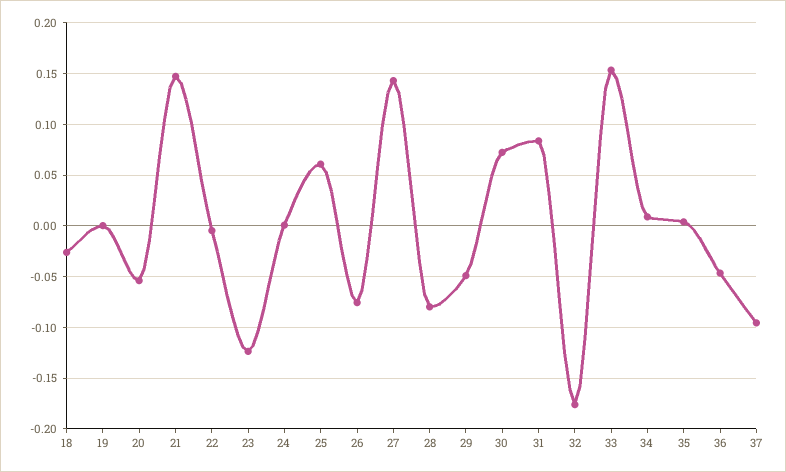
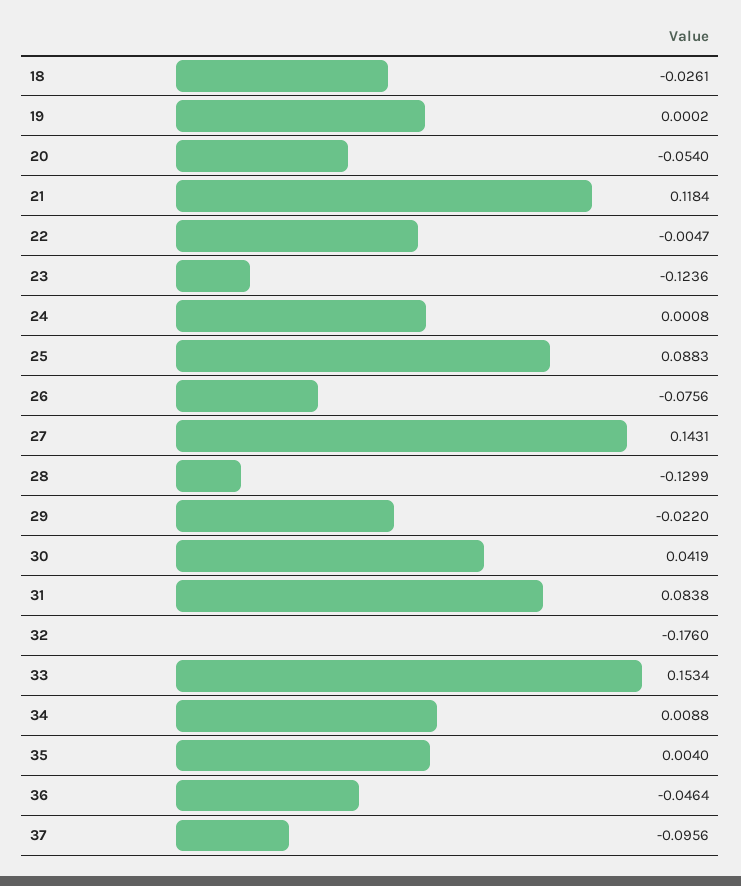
  {
    "18": -0.0261,
    "19": 0.0002,
    "20": -0.054,
-   "21": 0.15,
+   "21": 0.1184,
    "22": -0.0047,
    "23": -0.1236,
    "24": 0.0008,
-   "25": 0.06,
+   "25": 0.0883,
    "26": -0.0756,
    "27": 0.1431,
-   "28": -0.08,
+   "28": -0.1299,
-   "29": -0.05,
+   "29": -0.022,
-   "30": 0.07,
+   "30": 0.0419,
    "31": 0.0838,
    "32": -0.176,
    "33": 0.1534,
    "34": 0.0088,
    "35": 0.004,
    "36": -0.0464,
    "37": -0.0956
  }

